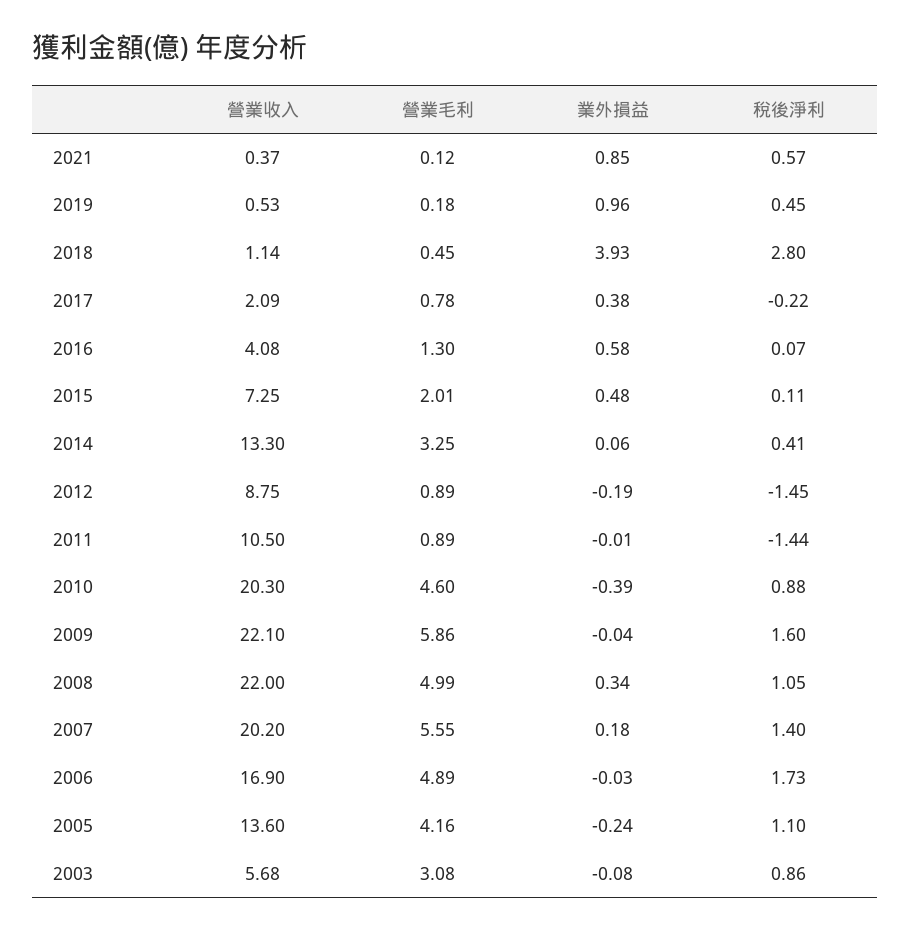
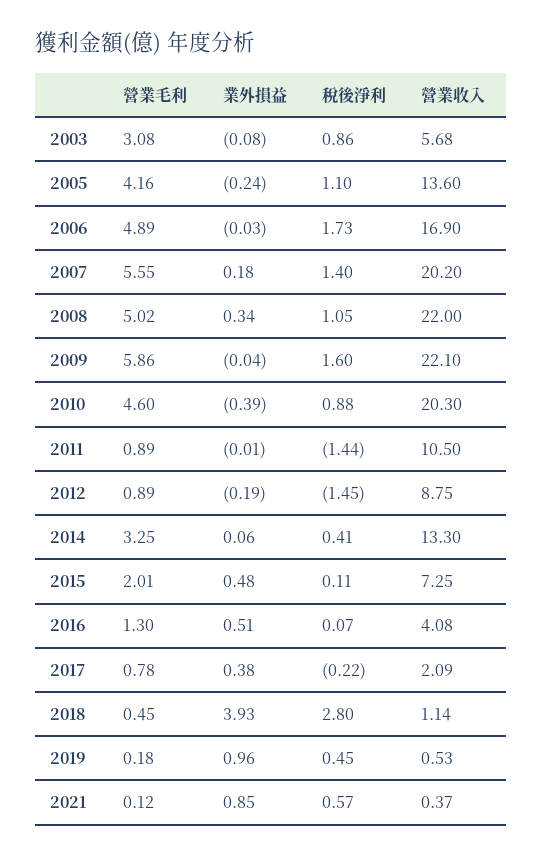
  {
    "營業收入": {
      "2021": 0.37,
      "2019": 0.53,
      "2018": 1.14,
      "2017": 2.09,
      "2016": 4.08,
      "2015": 7.25,
      "2014": 13.3,
      "2012": 8.75,
      "2011": 10.5,
      "2010": 20.3,
      "2009": 22.1,
      "2008": 22,
      "2007": 20.2,
      "2006": 16.9,
      "2005": 13.6,
      "2003": 5.68
    },
    "營業毛利": {
      "2021": 0.12,
      "2019": 0.18,
      "2018": 0.45,
      "2017": 0.78,
      "2016": 1.3,
      "2015": 2.01,
      "2014": 3.25,
      "2012": 0.89,
      "2011": 0.89,
      "2010": 4.6,
      "2009": 5.86,
-     "2008": 4.99,
+     "2008": 5.02,
      "2007": 5.55,
      "2006": 4.89,
      "2005": 4.16,
      "2003": 3.08
    },
    "業外損益": {
      "2021": 0.85,
      "2019": 0.96,
      "2018": 3.93,
      "2017": 0.38,
-     "2016": 0.58,
+     "2016": 0.51,
      "2015": 0.48,
      "2014": 0.06,
      "2012": -0.19,
      "2011": -0.01,
      "2010": -0.39,
      "2009": -0.04,
      "2008": 0.34,
      "2007": 0.18,
      "2006": -0.03,
      "2005": -0.24,
      "2003": -0.08
    },
    "稅後淨利": {
      "2021": 0.57,
      "2019": 0.45,
      "2018": 2.8,
      "2017": -0.22,
      "2016": 0.07,
      "2015": 0.11,
      "2014": 0.41,
      "2012": -1.45,
      "2011": -1.44,
      "2010": 0.88,
      "2009": 1.6,
      "2008": 1.05,
      "2007": 1.4,
      "2006": 1.73,
      "2005": 1.1,
      "2003": 0.86
    }
  }

